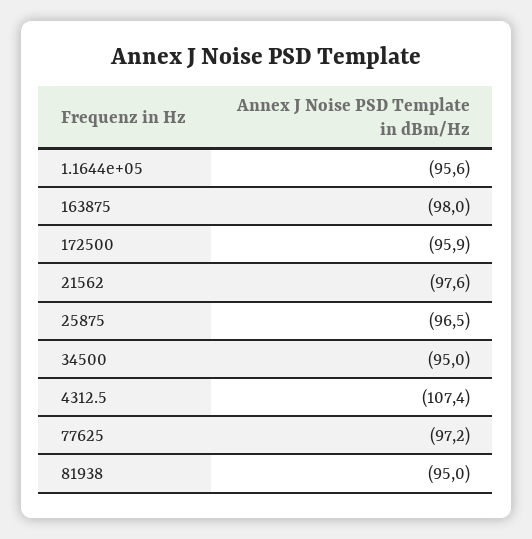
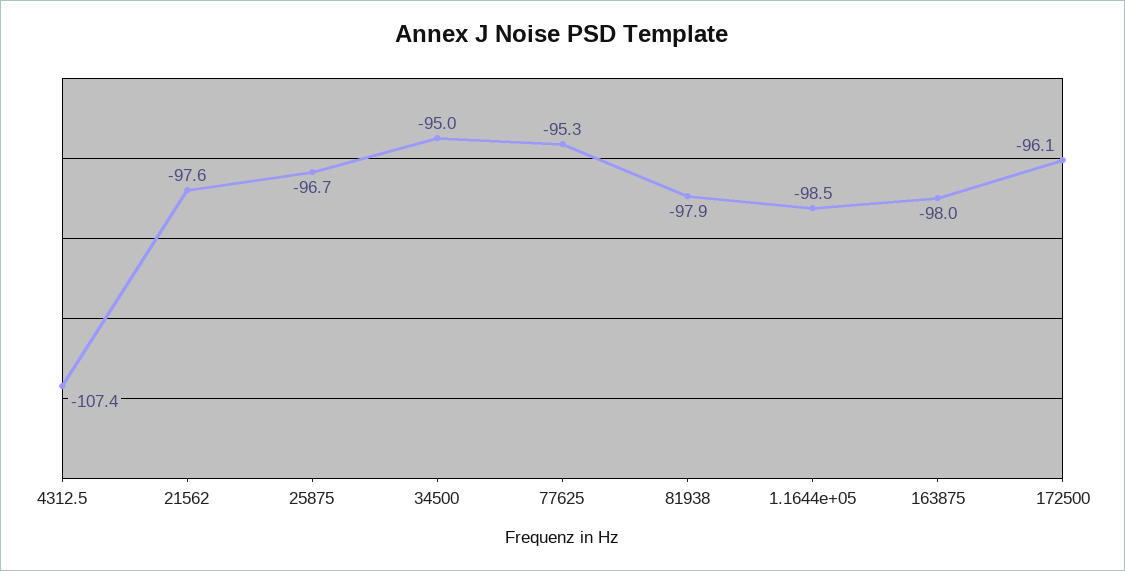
  {
-   "1.1644e+05": -95.6,
+   "1.1644e+05": -98.5,
    "163875": -98,
-   "172500": -95.9,
+   "172500": -96.1,
    "21562": -97.6,
-   "25875": -96.5,
+   "25875": -96.7,
    "34500": -95,
    "4312.5": -107.4,
-   "77625": -97.2,
+   "77625": -95.3,
-   "81938": -95
+   "81938": -97.9
  }

